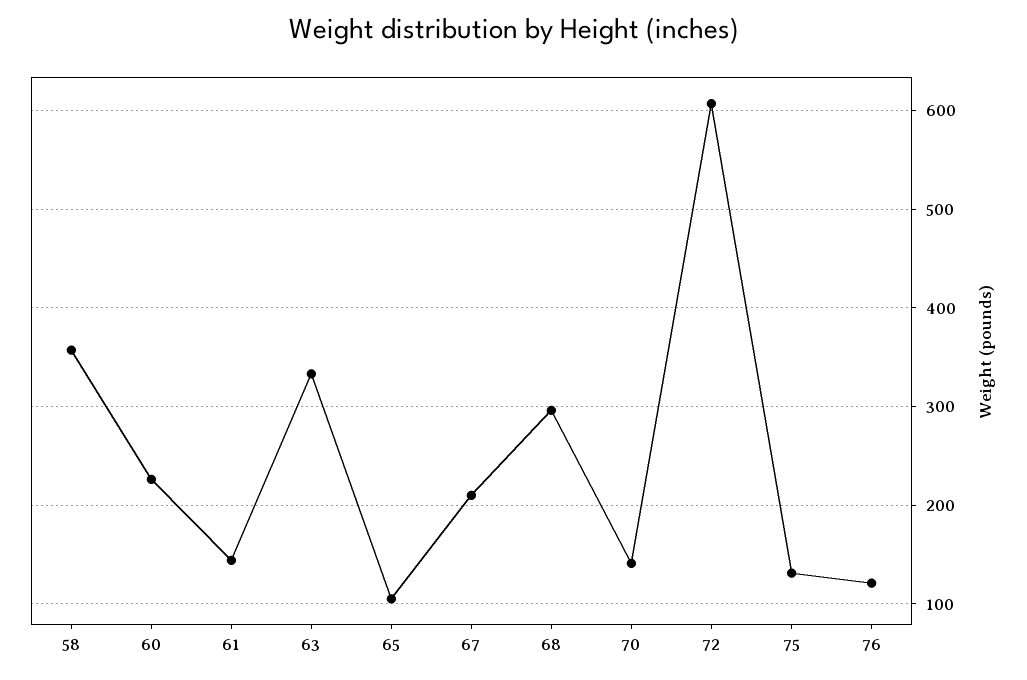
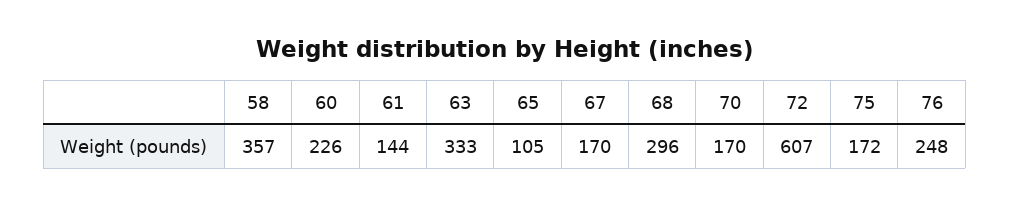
  {
    "58": 357,
    "60": 226,
    "61": 144,
    "63": 333,
    "65": 105,
-   "67": 210,
+   "67": 170,
    "68": 296,
-   "70": 140,
+   "70": 170,
    "72": 607,
-   "75": 130,
+   "75": 172,
-   "76": 120
+   "76": 248
  }

